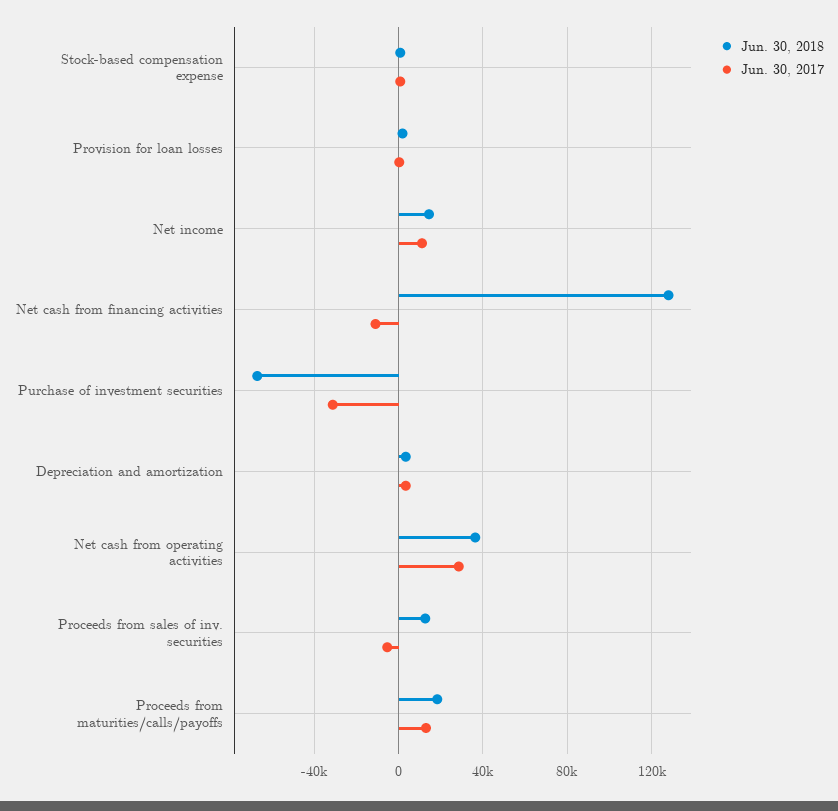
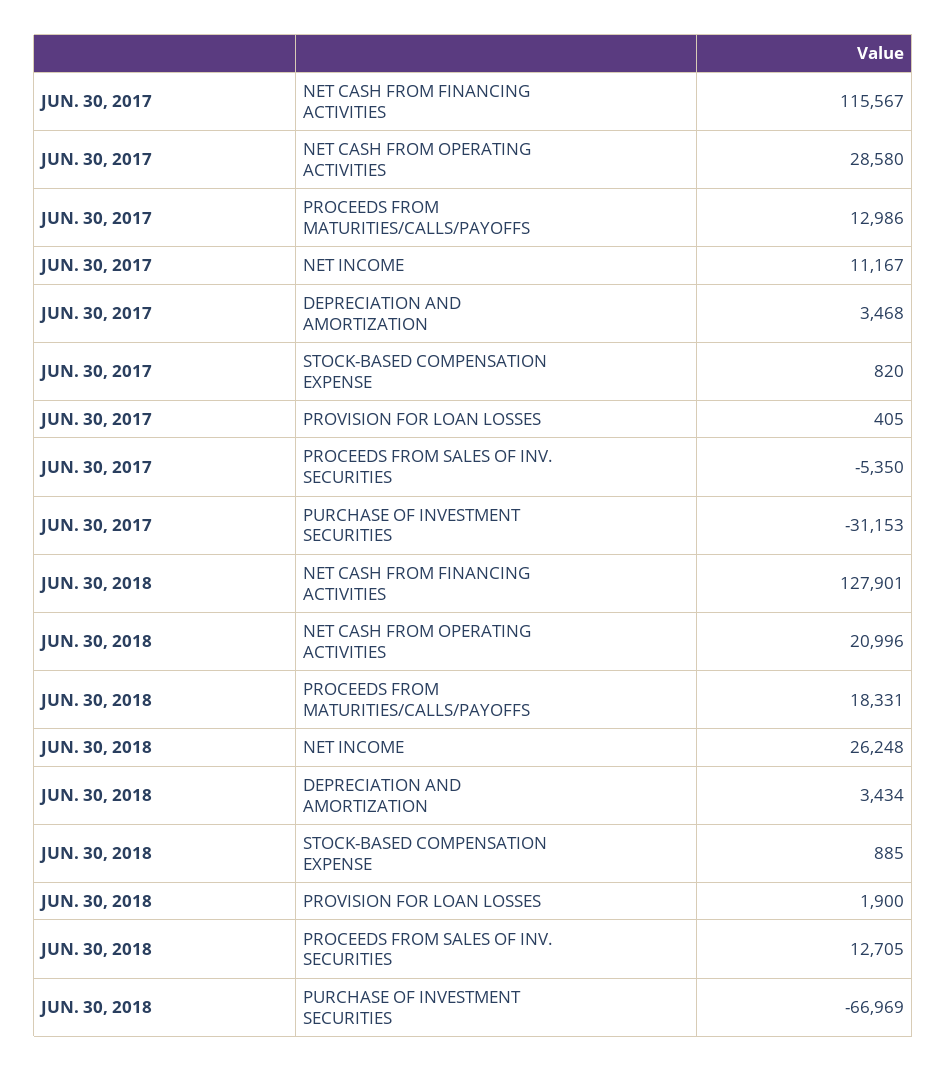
  {
    "Jun. 30, 2018": {
      "Stock-based compensation expense": 885,
      "Provision for loan losses": 1900,
-     "Net income": 15000,
+     "Net income": 26248,
      "Net cash from financing activities": 127901,
      "Purchase of investment securities": -66969,
      "Depreciation and amortization": 3434,
-     "Net cash from operating activities": 35000,
+     "Net cash from operating activities": 20996,
      "Proceeds from sales of inv. securities": 12705,
      "Proceeds from maturities/calls/payoffs": 18331
    },
    "Jun. 30, 2017": {
      "Stock-based compensation expense": 820,
      "Provision for loan losses": 405,
      "Net income": 11167,
-     "Net cash from financing activities": -10000,
+     "Net cash from financing activities": 115567,
      "Purchase of investment securities": -31153,
      "Depreciation and amortization": 3468,
      "Net cash from operating activities": 28580,
      "Proceeds from sales of inv. securities": -5350,
      "Proceeds from maturities/calls/payoffs": 12986
    }
  }

